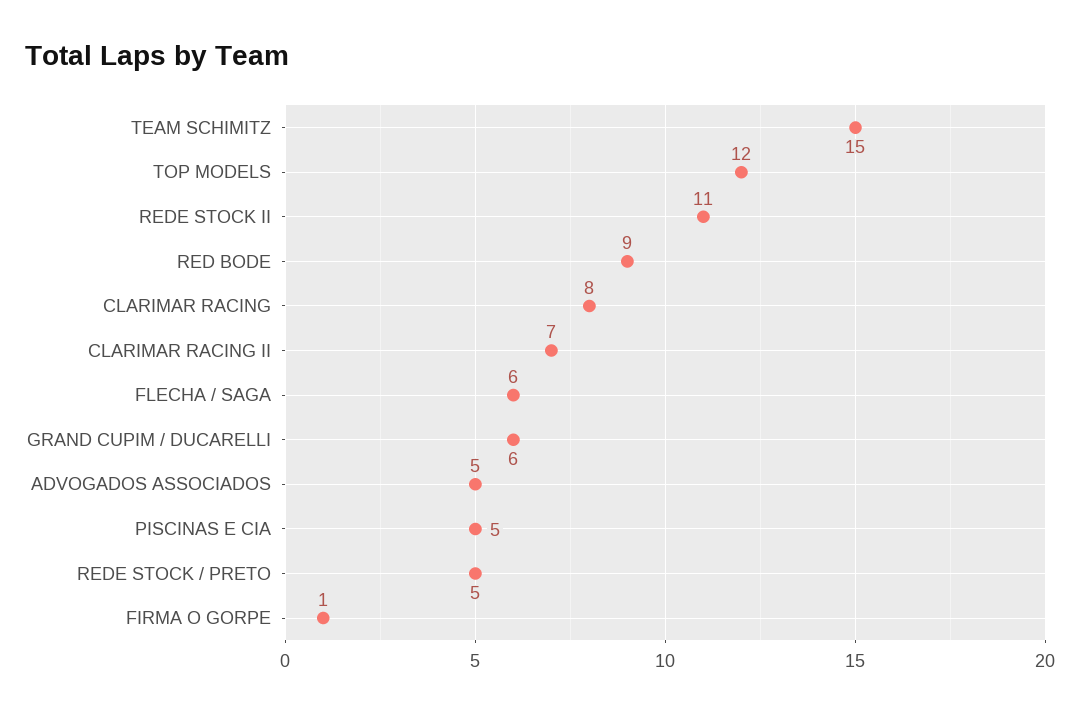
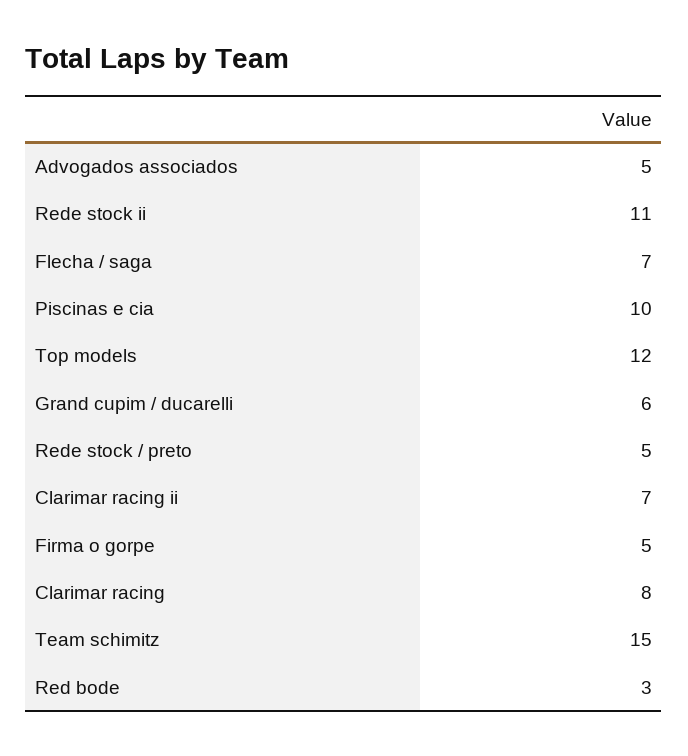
  {
    "TEAM SCHIMITZ": 15,
    "TOP MODELS": 12,
    "REDE STOCK II": 11,
-   "RED BODE": 9,
+   "RED BODE": 3,
    "CLARIMAR RACING": 8,
    "CLARIMAR RACING II": 7,
-   "FLECHA / SAGA": 6,
+   "FLECHA / SAGA": 7,
    "GRAND CUPIM / DUCARELLI": 6,
    "ADVOGADOS ASSOCIADOS": 5,
-   "PISCINAS E CIA": 5,
+   "PISCINAS E CIA": 10,
    "REDE STOCK / PRETO": 5,
-   "FIRMA O GORPE": 1
+   "FIRMA O GORPE": 5
  }

